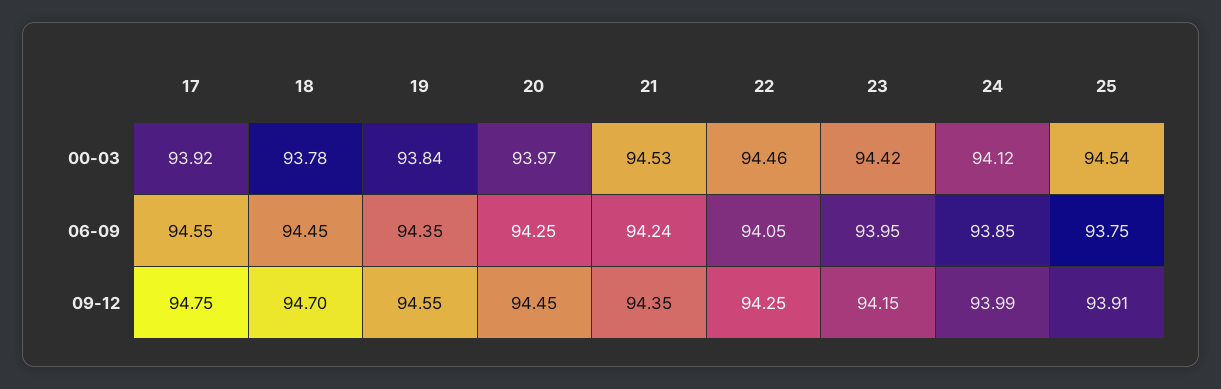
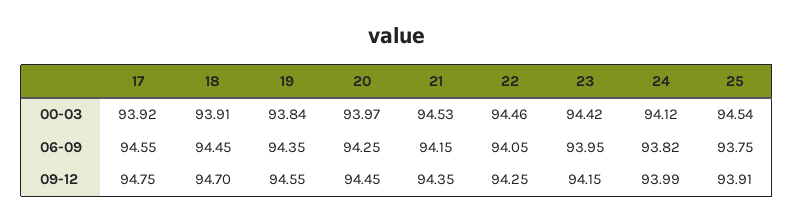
  {
    "17": {
      "00-03": 93.92,
      "06-09": 94.55,
      "09-12": 94.75
    },
    "18": {
-     "00-03": 93.78,
+     "00-03": 93.91,
      "06-09": 94.45,
      "09-12": 94.7
    },
    "19": {
      "00-03": 93.84,
      "06-09": 94.35,
      "09-12": 94.55
    },
    "20": {
      "00-03": 93.97,
      "06-09": 94.25,
      "09-12": 94.45
    },
    "21": {
      "00-03": 94.53,
-     "06-09": 94.24,
+     "06-09": 94.15,
      "09-12": 94.35
    },
    "22": {
      "00-03": 94.46,
      "06-09": 94.05,
      "09-12": 94.25
    },
    "23": {
      "00-03": 94.42,
      "06-09": 93.95,
      "09-12": 94.15
    },
    "24": {
      "00-03": 94.12,
-     "06-09": 93.85,
+     "06-09": 93.82,
      "09-12": 93.99
    },
    "25": {
      "00-03": 94.54,
      "06-09": 93.75,
      "09-12": 93.91
    }
  }

